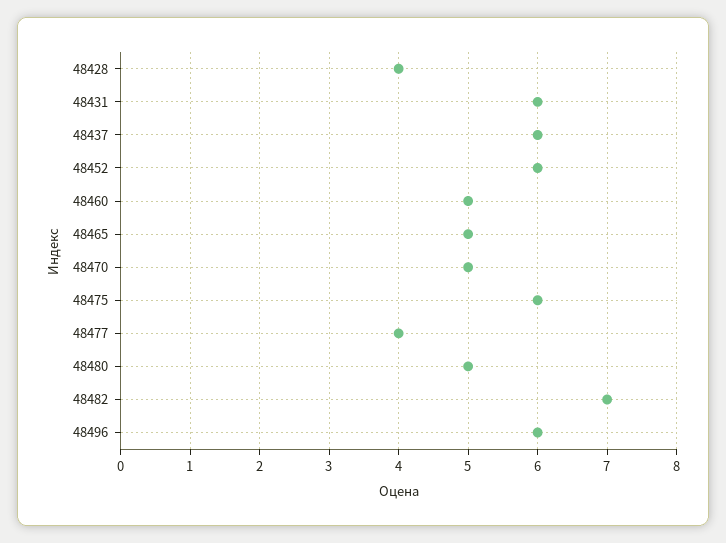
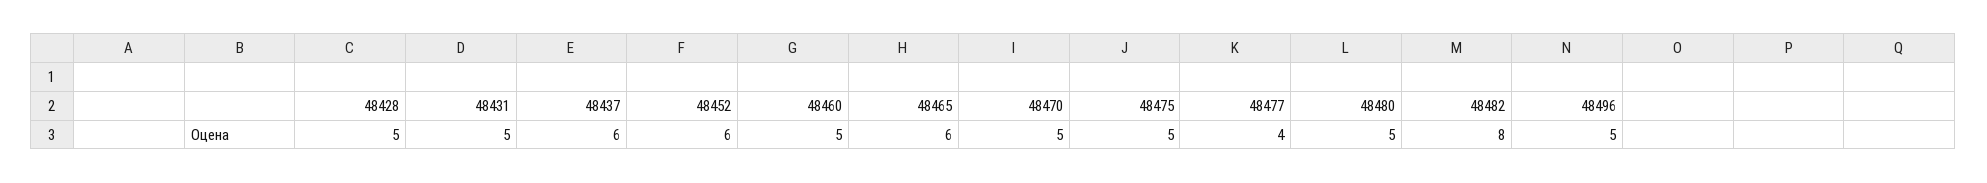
  {
-   "48428": 4,
+   "48428": 5,
-   "48431": 6,
+   "48431": 5,
    "48437": 6,
    "48452": 6,
    "48460": 5,
-   "48465": 5,
+   "48465": 6,
    "48470": 5,
-   "48475": 6,
+   "48475": 5,
    "48477": 4,
    "48480": 5,
-   "48482": 7,
+   "48482": 8,
-   "48496": 6
+   "48496": 5
  }

